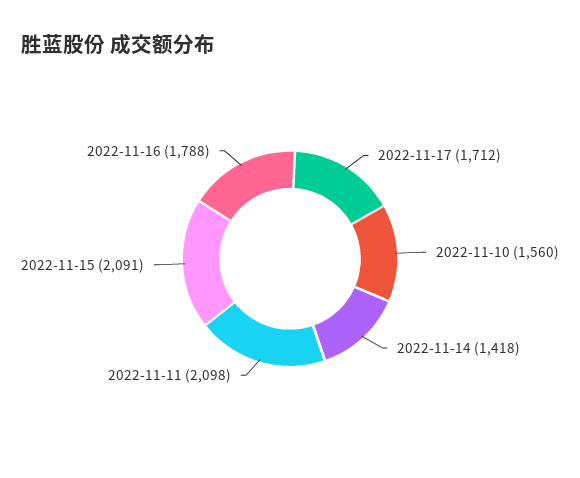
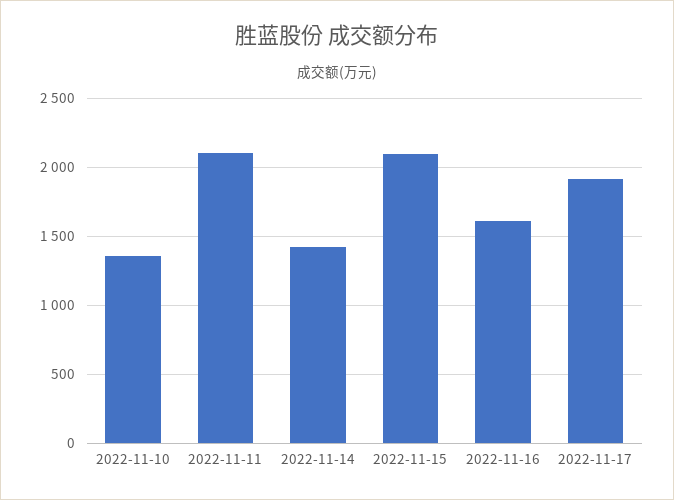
  {
-   "2022-11-17": 1712,
+   "2022-11-17": 1900,
-   "2022-11-10": 1560,
+   "2022-11-10": 1350,
    "2022-11-14": 1418,
    "2022-11-11": 2098,
    "2022-11-15": 2091,
-   "2022-11-16": 1788
+   "2022-11-16": 1600
  }

